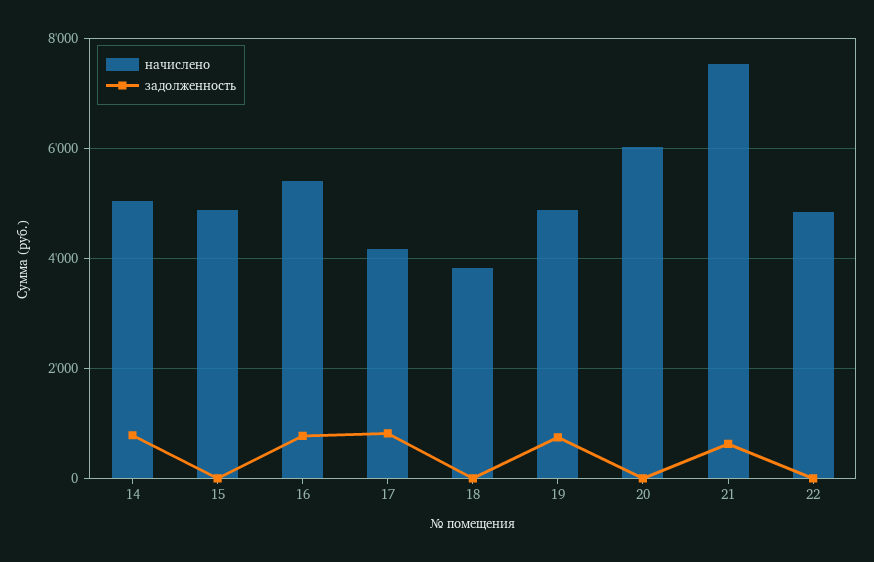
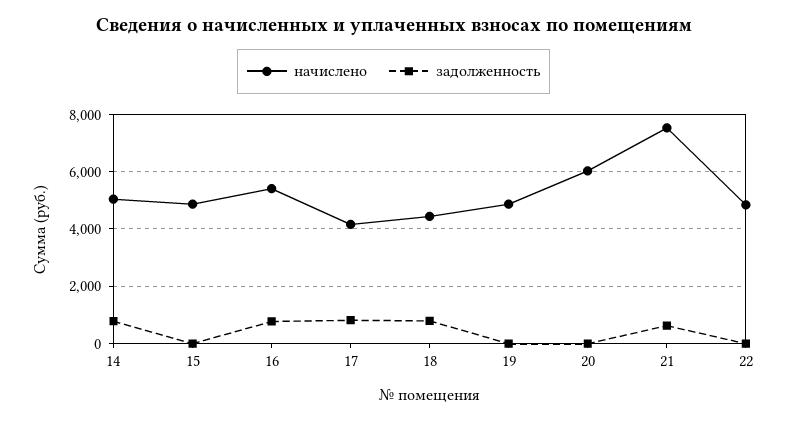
  {
    "начислено": {
      "14": 5000,
      "15": 4800,
      "16": 5400,
      "17": 4200,
-     "18": 3800,
+     "18": 4500,
      "19": 4800,
      "20": 6000,
      "21": 7600,
      "22": 4800
    },
    "задолженность": {
      "14": 800,
      "15": 0,
      "16": 800,
      "17": 800,
-     "18": 0,
+     "18": 750,
-     "19": 800,
+     "19": 0,
      "20": 0,
      "21": 600,
      "22": 0
    }
  }

